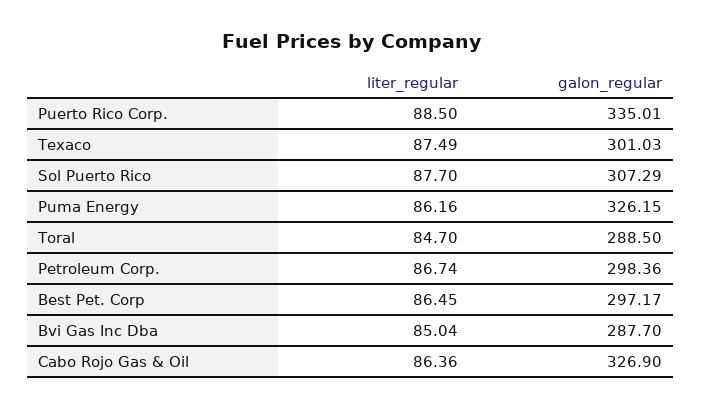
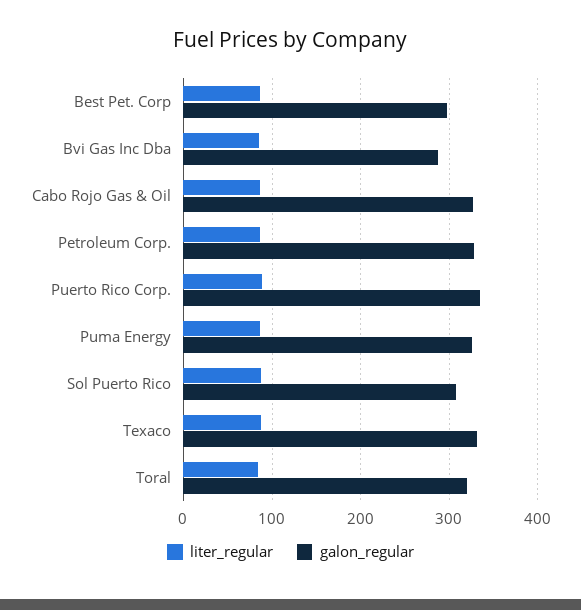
  {
    "liter_regular": {
      "Puerto Rico Corp.": 88.5,
      "Texaco": 87.49,
      "Sol Puerto Rico": 87.7,
      "Puma Energy": 86.16,
      "Toral": 84.7,
      "Petroleum Corp.": 86.74,
      "Best Pet. Corp": 86.45,
      "Bvi Gas Inc Dba": 85.04,
      "Cabo Rojo Gas & Oil": 86.36
    },
    "galon_regular": {
      "Puerto Rico Corp.": 335.01,
-     "Texaco": 301.03,
+     "Texaco": 330,
      "Sol Puerto Rico": 307.29,
      "Puma Energy": 326.15,
-     "Toral": 288.5,
+     "Toral": 320,
-     "Petroleum Corp.": 298.36,
+     "Petroleum Corp.": 330,
      "Best Pet. Corp": 297.17,
      "Bvi Gas Inc Dba": 287.7,
      "Cabo Rojo Gas & Oil": 326.9
    }
  }

